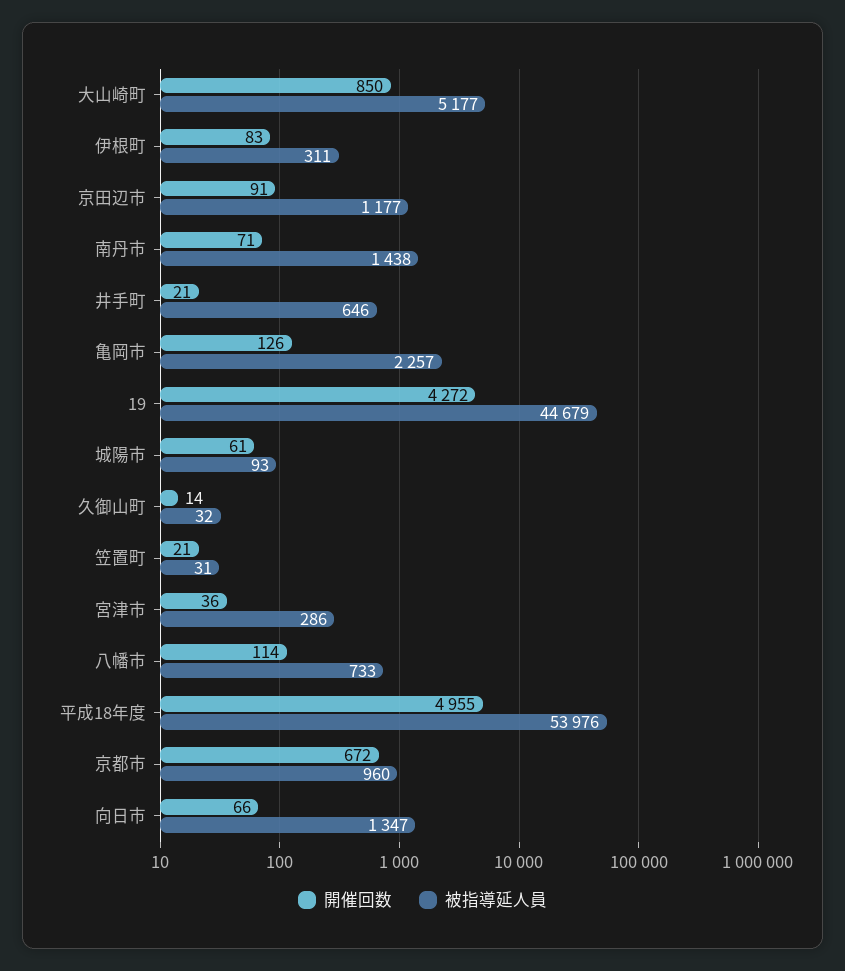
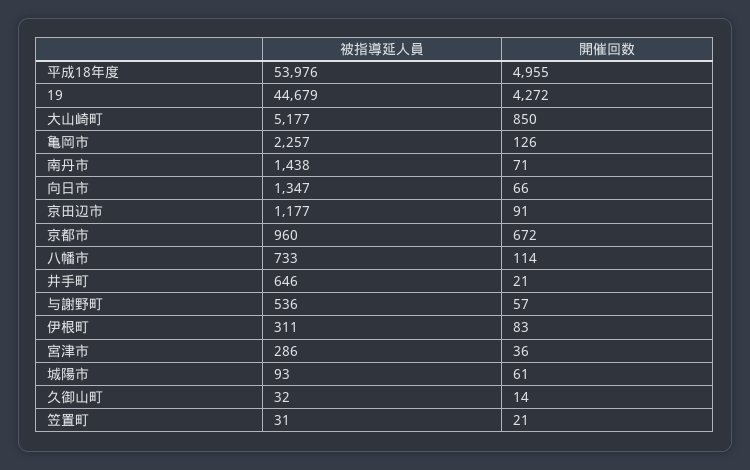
  {
    "開催回数": {
      "大山崎町": 850,
      "伊根町": 83,
      "京田辺市": 91,
      "南丹市": 71,
      "井手町": 21,
      "亀岡市": 126,
      "19": 4272,
      "城陽市": 61,
      "久御山町": 14,
      "笠置町": 21,
      "宮津市": 36,
      "八幡市": 114,
      "平成18年度": 4955,
      "京都市": 672,
-     "向日市": 66
+     "向日市": 66,
+     "与謝野町": 57
    },
    "被指導延人員": {
      "大山崎町": 5177,
      "伊根町": 311,
      "京田辺市": 1177,
      "南丹市": 1438,
      "井手町": 646,
      "亀岡市": 2257,
      "19": 44679,
      "城陽市": 93,
      "久御山町": 32,
      "笠置町": 31,
      "宮津市": 286,
      "八幡市": 733,
      "平成18年度": 53976,
      "京都市": 960,
-     "向日市": 1347
+     "向日市": 1347,
+     "与謝野町": 536
    }
  }

